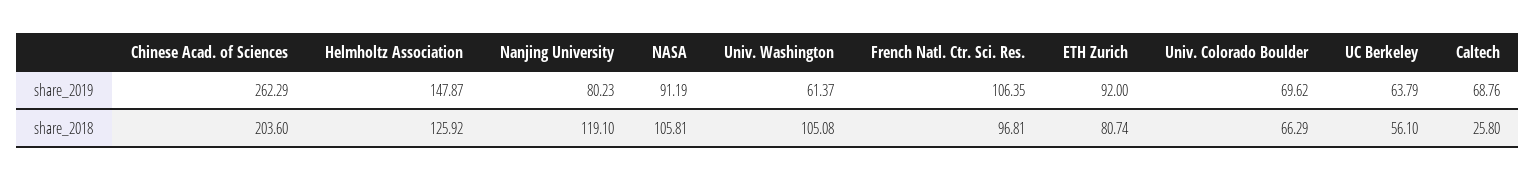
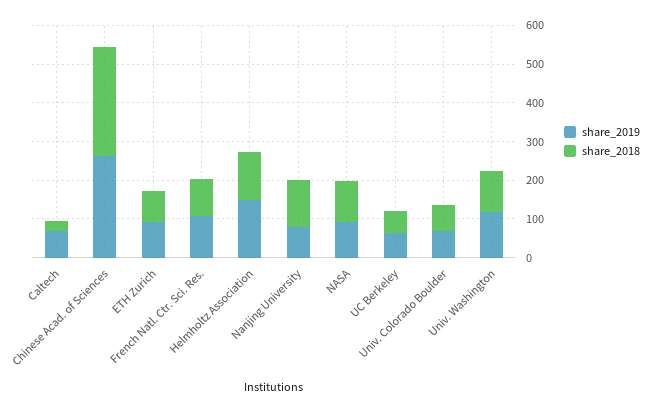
  {
    "share_2019": {
      "Chinese Acad. of Sciences": 262.29,
      "Helmholtz Association": 147.87,
      "Nanjing University": 80.23,
      "NASA": 91.19,
-     "Univ. Washington": 61.37,
+     "Univ. Washington": 125,
      "French Natl. Ctr. Sci. Res.": 106.35,
      "ETH Zurich": 92,
      "Univ. Colorado Boulder": 69.62,
      "UC Berkeley": 63.79,
      "Caltech": 68.76
    },
    "share_2018": {
-     "Chinese Acad. of Sciences": 203.6,
+     "Chinese Acad. of Sciences": 275,
      "Helmholtz Association": 125.92,
      "Nanjing University": 119.1,
      "NASA": 105.81,
      "Univ. Washington": 105.08,
      "French Natl. Ctr. Sci. Res.": 96.81,
      "ETH Zurich": 80.74,
      "Univ. Colorado Boulder": 66.29,
      "UC Berkeley": 56.1,
      "Caltech": 25.8
    }
  }

